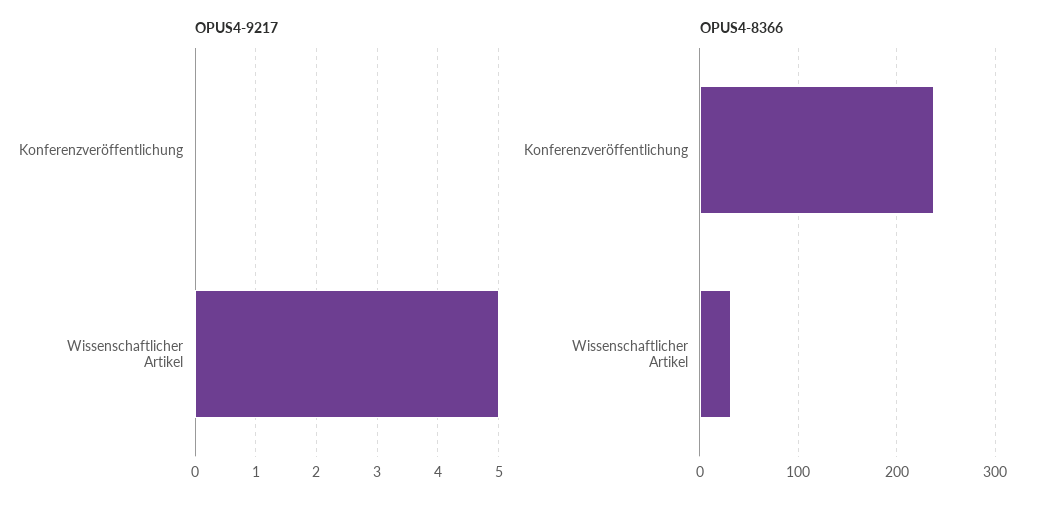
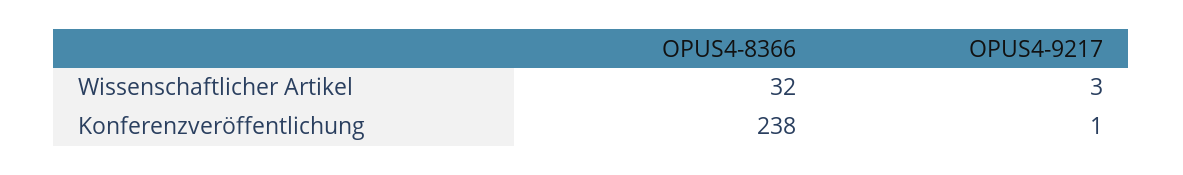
  {
    "OPUS4-9217": {
-     "Konferenzveröffentlichung": 0,
+     "Konferenzveröffentlichung": 1,
-     "Wissenschaftlicher Artikel": 5
+     "Wissenschaftlicher Artikel": 3
    },
    "OPUS4-8366": {
      "Konferenzveröffentlichung": 238,
      "Wissenschaftlicher Artikel": 32
    }
  }

